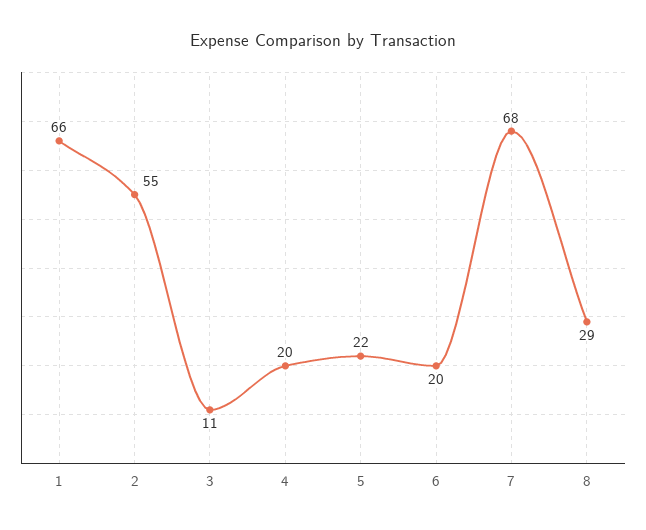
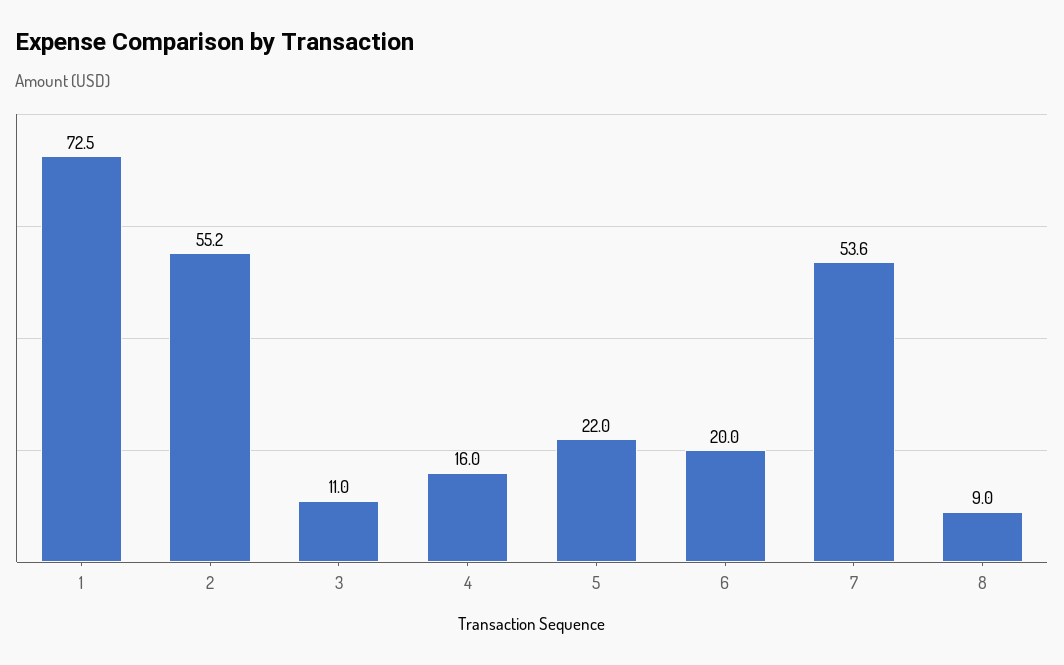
  {
-   "1": 66,
+   "1": 72.5,
    "2": 55.2,
    "3": 11,
-   "4": 20,
+   "4": 16,
    "5": 22,
    "6": 20,
-   "7": 68,
+   "7": 53.6,
-   "8": 29
+   "8": 9
  }

